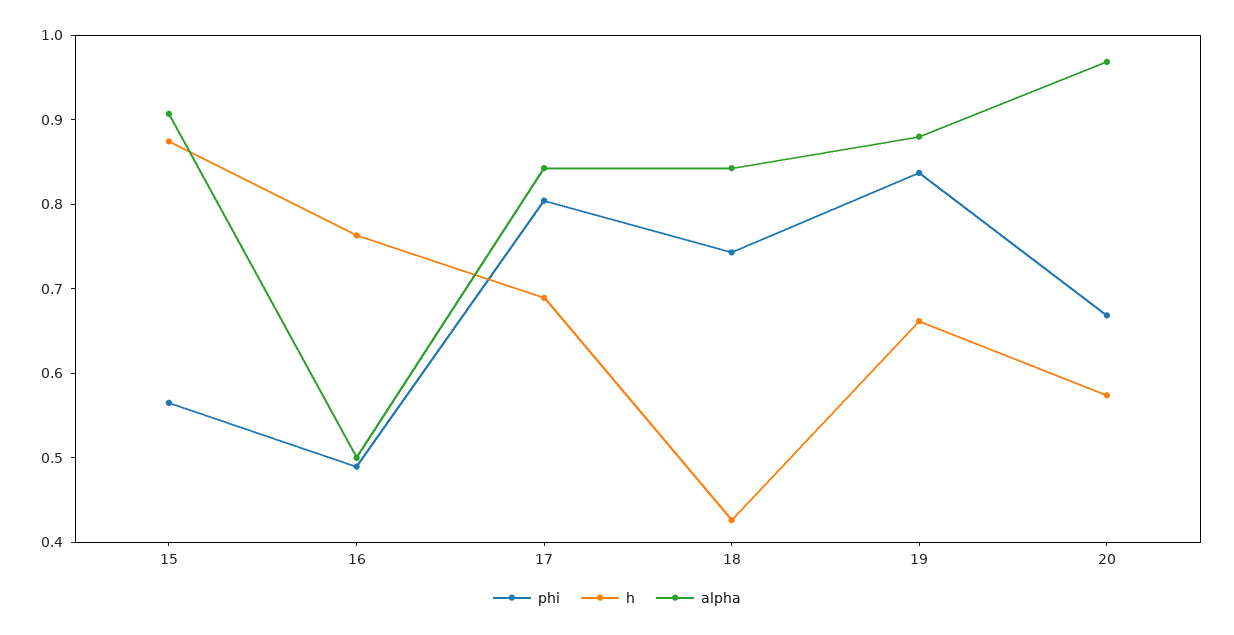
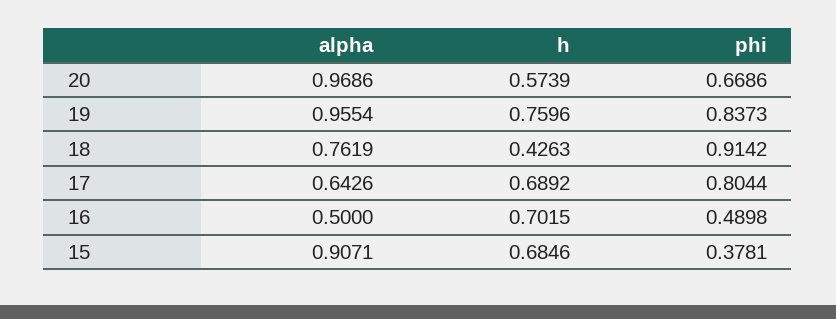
  {
    "phi": {
-     "15": 0.56,
+     "15": 0.3781,
      "16": 0.4898,
      "17": 0.8044,
-     "18": 0.74,
+     "18": 0.9142,
      "19": 0.8373,
      "20": 0.6686
    },
    "h": {
-     "15": 0.88,
+     "15": 0.6846,
-     "16": 0.76,
+     "16": 0.7015,
      "17": 0.6892,
      "18": 0.4263,
-     "19": 0.66,
+     "19": 0.7596,
      "20": 0.5739
    },
    "alpha": {
      "15": 0.9071,
      "16": 0.5,
-     "17": 0.84,
+     "17": 0.6426,
-     "18": 0.84,
+     "18": 0.7619,
-     "19": 0.88,
+     "19": 0.9554,
      "20": 0.9686
    }
  }

